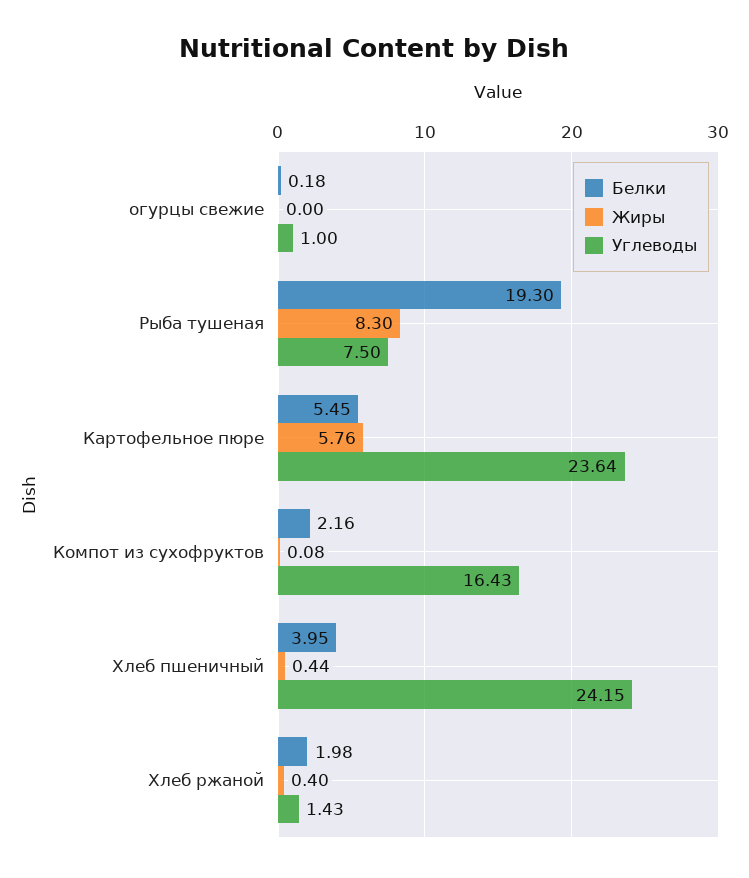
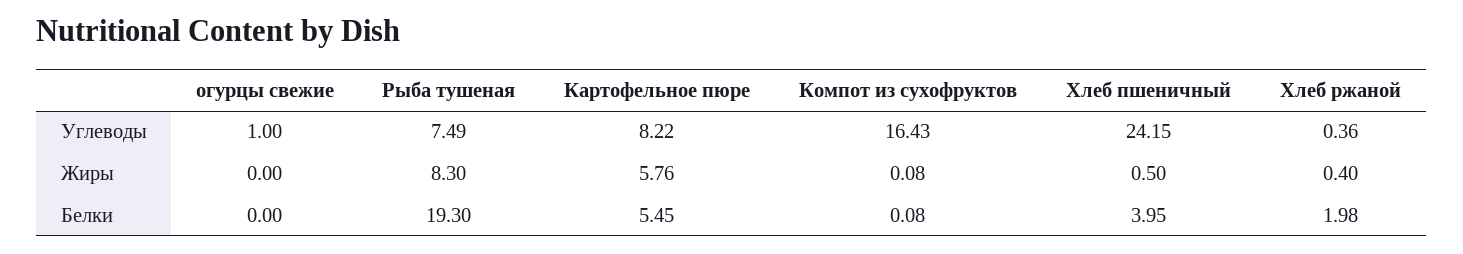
  {
    "Белки": {
-     "огурцы свежие": 0.18,
+     "огурцы свежие": 0,
      "Рыба тушеная": 19.3,
      "Картофельное пюре": 5.45,
-     "Компот из сухофруктов": 2.16,
+     "Компот из сухофруктов": 0.08,
      "Хлеб пшеничный": 3.95,
      "Хлеб ржаной": 1.98
    },
    "Жиры": {
      "огурцы свежие": 0,
      "Рыба тушеная": 8.3,
      "Картофельное пюре": 5.76,
      "Компот из сухофруктов": 0.08,
-     "Хлеб пшеничный": 0.44,
+     "Хлеб пшеничный": 0.5,
      "Хлеб ржаной": 0.4
    },
    "Углеводы": {
      "огурцы свежие": 1,
-     "Рыба тушеная": 7.5,
+     "Рыба тушеная": 7.49,
-     "Картофельное пюре": 23.64,
+     "Картофельное пюре": 8.22,
      "Компот из сухофруктов": 16.43,
      "Хлеб пшеничный": 24.15,
-     "Хлеб ржаной": 1.43
+     "Хлеб ржаной": 0.36
    }
  }

